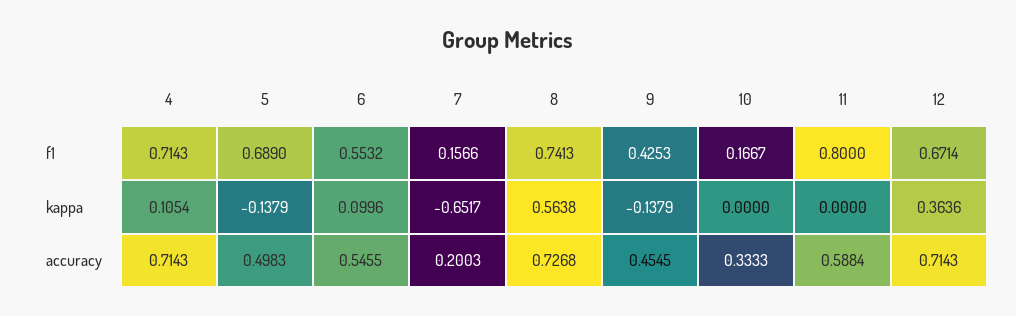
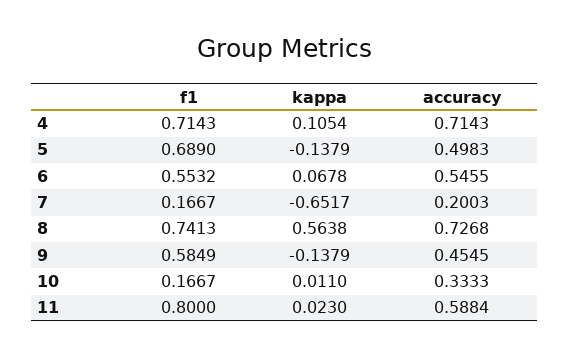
  {
    "4": {
      "f1": 0.7143,
      "kappa": 0.1054,
      "accuracy": 0.7143
    },
    "5": {
      "f1": 0.689,
      "kappa": -0.1379,
      "accuracy": 0.4983
    },
    "6": {
      "f1": 0.5532,
-     "kappa": 0.0996,
+     "kappa": 0.0678,
      "accuracy": 0.5455
    },
    "7": {
-     "f1": 0.1566,
+     "f1": 0.1667,
      "kappa": -0.6517,
      "accuracy": 0.2003
    },
    "8": {
      "f1": 0.7413,
      "kappa": 0.5638,
      "accuracy": 0.7268
    },
    "9": {
-     "f1": 0.4253,
+     "f1": 0.5849,
      "kappa": -0.1379,
      "accuracy": 0.4545
    },
    "10": {
      "f1": 0.1667,
-     "kappa": 0,
+     "kappa": 0.011,
      "accuracy": 0.3333
    },
    "11": {
      "f1": 0.8,
-     "kappa": 0,
+     "kappa": 0.023,
      "accuracy": 0.5884
-   },
+   }
-   "12": {
-     "f1": 0.6714,
-     "kappa": 0.3636,
-     "accuracy": 0.7143
-   }
  }

